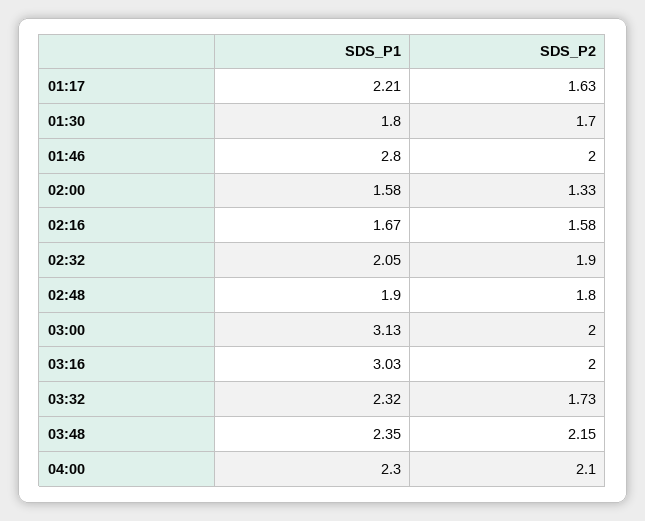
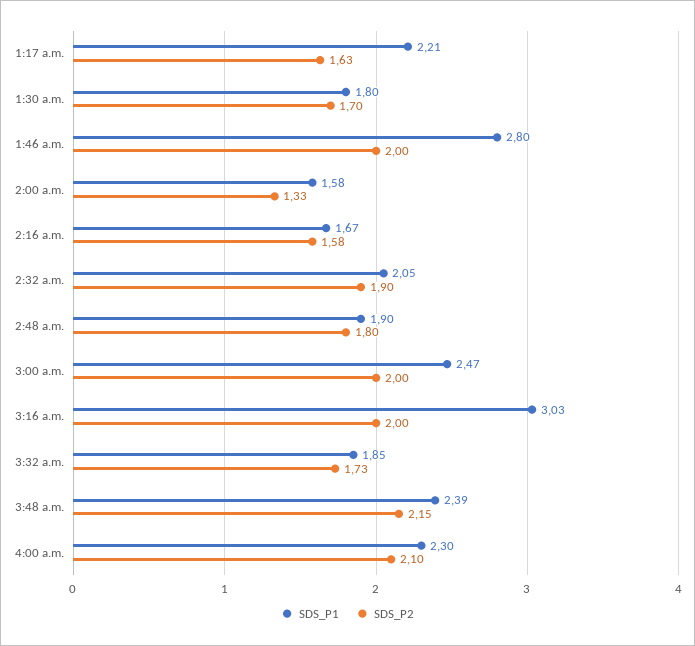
  {
    "SDS_P1": {
      "01:17": 2.21,
      "01:30": 1.8,
      "01:46": 2.8,
      "02:00": 1.58,
      "02:16": 1.67,
      "02:32": 2.05,
      "02:48": 1.9,
-     "03:00": 3.13,
+     "03:00": 2.47,
      "03:16": 3.03,
-     "03:32": 2.32,
+     "03:32": 1.85,
-     "03:48": 2.35,
+     "03:48": 2.39,
      "04:00": 2.3
    },
    "SDS_P2": {
      "01:17": 1.63,
      "01:30": 1.7,
      "01:46": 2,
      "02:00": 1.33,
      "02:16": 1.58,
      "02:32": 1.9,
      "02:48": 1.8,
      "03:00": 2,
      "03:16": 2,
      "03:32": 1.73,
      "03:48": 2.15,
      "04:00": 2.1
    }
  }

